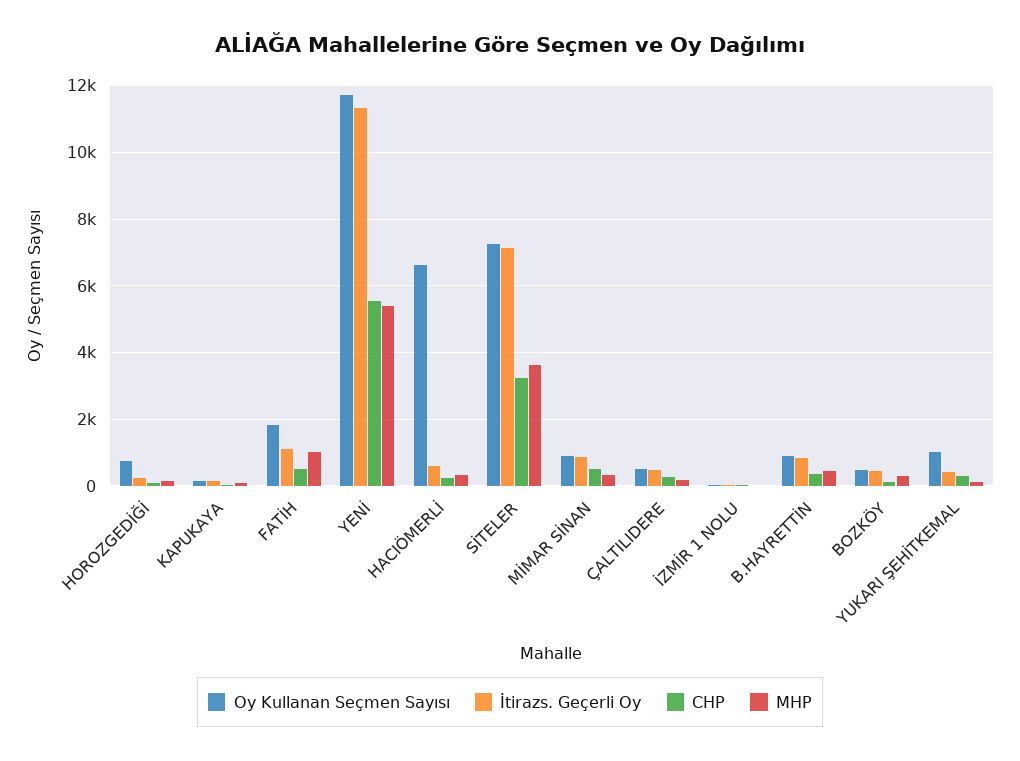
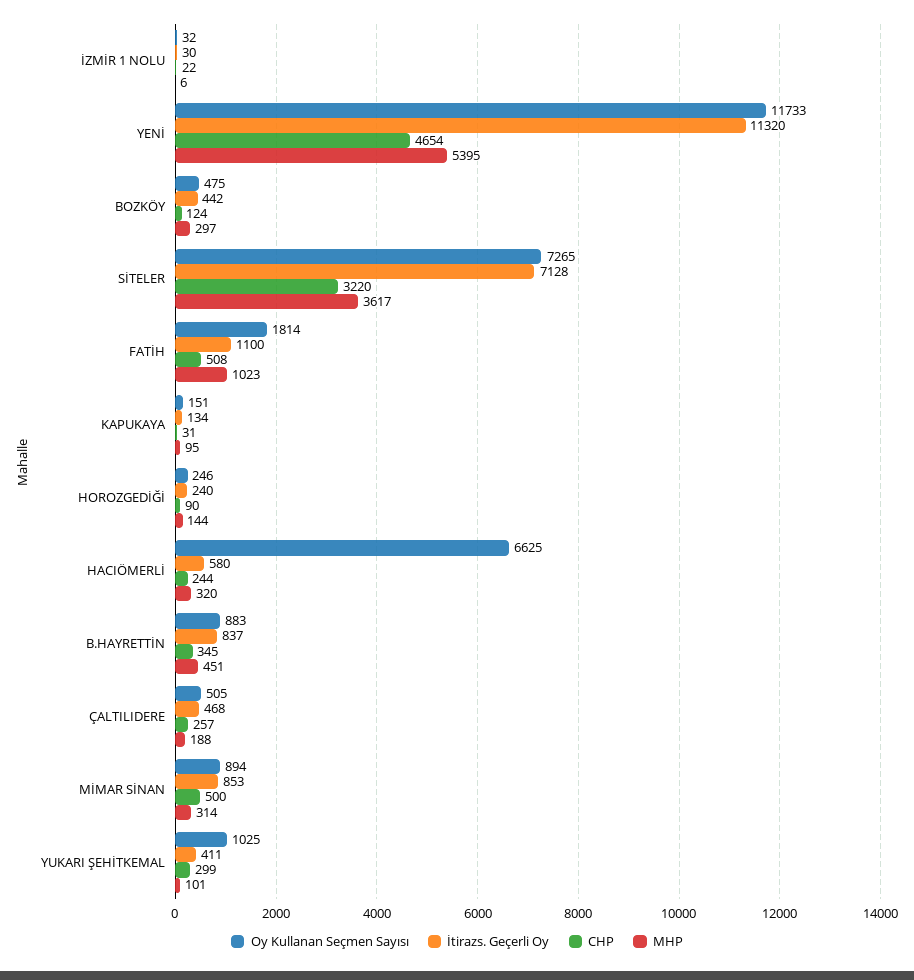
  {
    "Oy Kullanan Seçmen Sayısı": {
-     "HOROZGEDİĞİ": 800,
+     "HOROZGEDİĞİ": 246,
      "KAPUKAYA": 151,
      "FATİH": 1814,
      "YENİ": 11733,
      "HACIÖMERLİ": 6625,
      "SİTELER": 7265,
      "MİMAR SİNAN": 894,
      "ÇALTILIDERE": 505,
      "İZMİR 1 NOLU": 32,
      "B.HAYRETTİN": 883,
      "BOZKÖY": 475,
      "YUKARI ŞEHİTKEMAL": 1025
    },
    "İtirazs. Geçerli Oy": {
      "HOROZGEDİĞİ": 240,
      "KAPUKAYA": 134,
      "FATİH": 1100,
      "YENİ": 11320,
      "HACIÖMERLİ": 580,
      "SİTELER": 7128,
      "MİMAR SİNAN": 853,
      "ÇALTILIDERE": 468,
      "İZMİR 1 NOLU": 30,
      "B.HAYRETTİN": 837,
      "BOZKÖY": 442,
      "YUKARI ŞEHİTKEMAL": 411
    },
    "CHP": {
      "HOROZGEDİĞİ": 90,
      "KAPUKAYA": 31,
      "FATİH": 508,
-     "YENİ": 5600,
+     "YENİ": 4654,
      "HACIÖMERLİ": 244,
      "SİTELER": 3220,
      "MİMAR SİNAN": 500,
      "ÇALTILIDERE": 257,
      "İZMİR 1 NOLU": 22,
      "B.HAYRETTİN": 345,
      "BOZKÖY": 124,
      "YUKARI ŞEHİTKEMAL": 299
    },
    "MHP": {
      "HOROZGEDİĞİ": 144,
      "KAPUKAYA": 95,
      "FATİH": 1023,
      "YENİ": 5395,
      "HACIÖMERLİ": 320,
      "SİTELER": 3617,
      "MİMAR SİNAN": 314,
      "ÇALTILIDERE": 188,
      "İZMİR 1 NOLU": 6,
      "B.HAYRETTİN": 451,
      "BOZKÖY": 297,
      "YUKARI ŞEHİTKEMAL": 101
    }
  }

